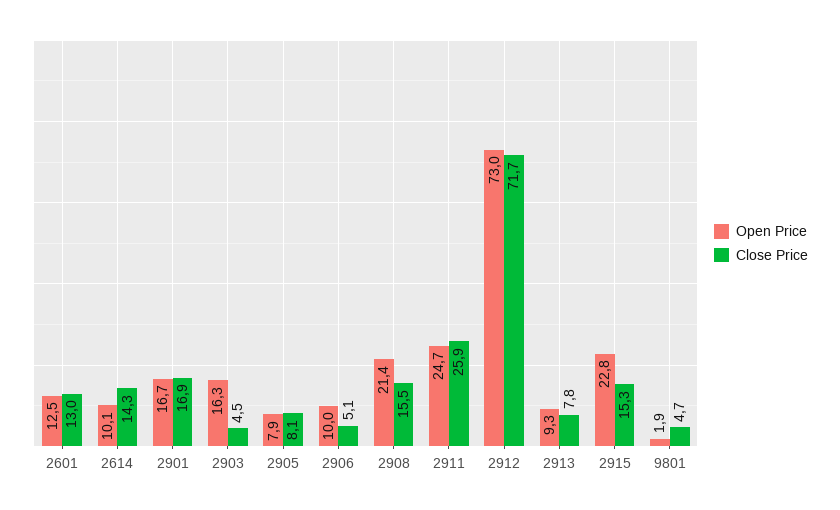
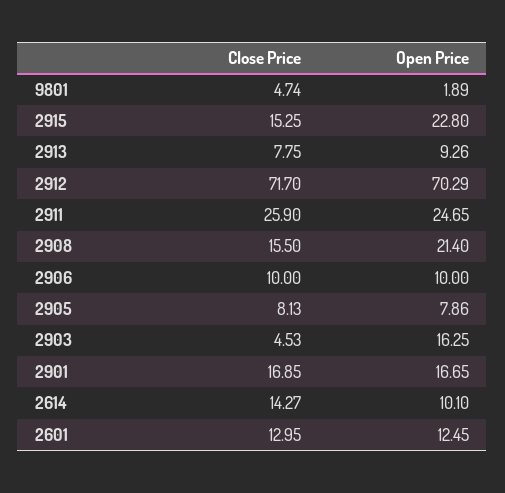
  {
    "Open Price": {
      "2601": 12.45,
      "2614": 10.1,
      "2901": 16.65,
      "2903": 16.25,
      "2905": 7.86,
      "2906": 10,
      "2908": 21.4,
      "2911": 24.65,
-     "2912": 73,
+     "2912": 70.29,
      "2913": 9.26,
      "2915": 22.8,
      "9801": 1.89
    },
    "Close Price": {
      "2601": 12.95,
      "2614": 14.27,
      "2901": 16.85,
      "2903": 4.53,
      "2905": 8.13,
-     "2906": 5.1,
+     "2906": 10,
      "2908": 15.5,
      "2911": 25.9,
      "2912": 71.7,
      "2913": 7.75,
      "2915": 15.25,
      "9801": 4.74
    }
  }

